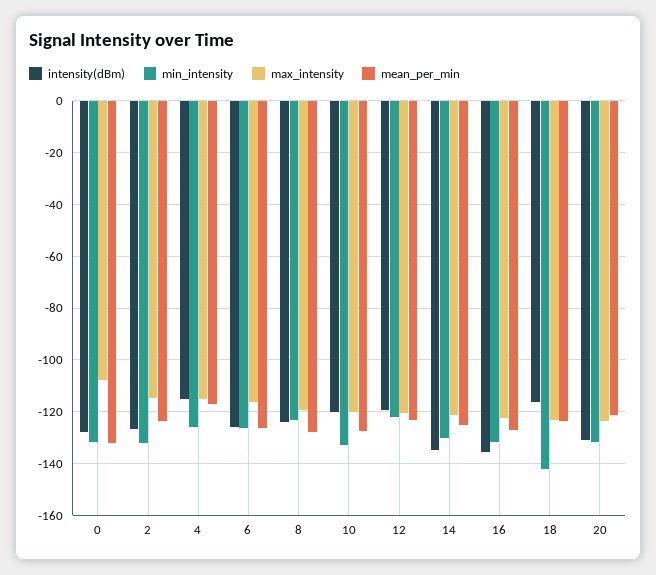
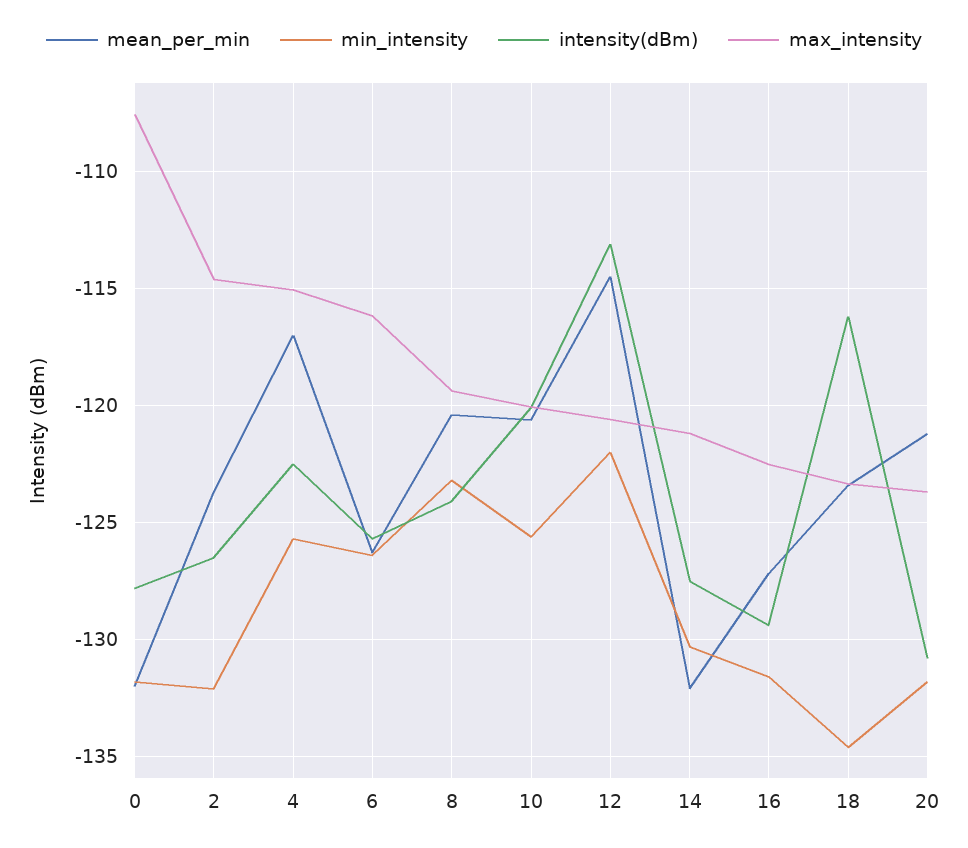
  {
    "intensity(dBm)": {
      "0": -128,
      "2": -126.5,
-     "4": -115,
+     "4": -122.5,
      "6": -125.5,
      "8": -124,
      "10": -120,
-     "12": -120,
+     "12": -113,
-     "14": -135,
+     "14": -127.5,
-     "16": -135,
+     "16": -129.5,
      "18": -116,
      "20": -131
    },
    "min_intensity": {
      "0": -132,
      "2": -132,
      "4": -125.5,
      "6": -126.5,
      "8": -123,
-     "10": -132.5,
+     "10": -125.5,
      "12": -122,
      "14": -130.5,
      "16": -131.5,
-     "18": -142.5,
+     "18": -134.5,
      "20": -132
    },
    "max_intensity": {
      "0": -107.5,
      "2": -114.5,
      "4": -115,
      "6": -116,
      "8": -119.5,
      "10": -120,
      "12": -120.5,
      "14": -121,
      "16": -122.5,
      "18": -123.5,
      "20": -123.5
    },
    "mean_per_min": {
      "0": -132,
      "2": -123.5,
      "4": -117,
      "6": -126.5,
-     "8": -127.5,
+     "8": -120.5,
-     "10": -127.5,
+     "10": -120.5,
-     "12": -122.5,
+     "12": -114.5,
-     "14": -125,
+     "14": -132,
      "16": -127,
      "18": -123.5,
      "20": -121
    }
  }

